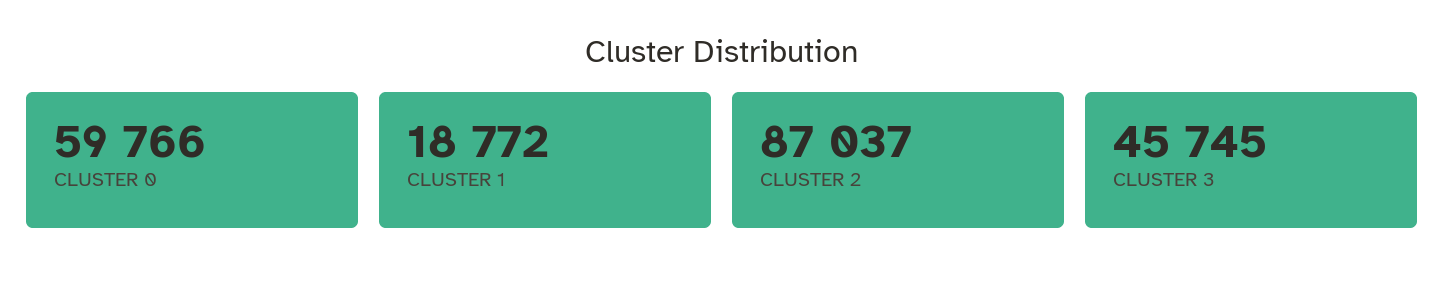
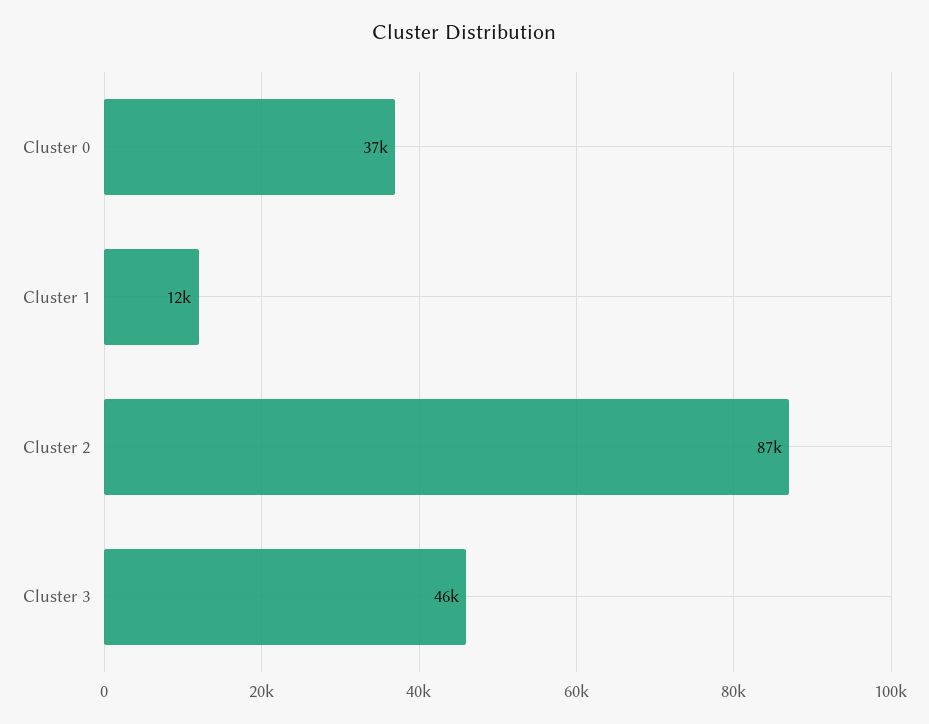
  {
-   "CLUSTER 0": 59766,
+   "CLUSTER 0": 37000,
-   "CLUSTER 1": 18772,
+   "CLUSTER 1": 12000,
    "CLUSTER 2": 87037,
    "CLUSTER 3": 45745
  }

